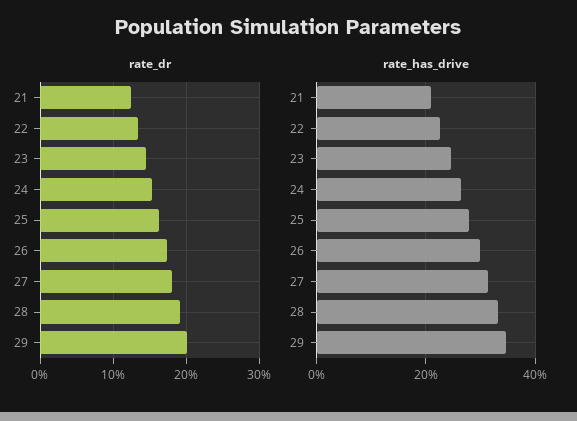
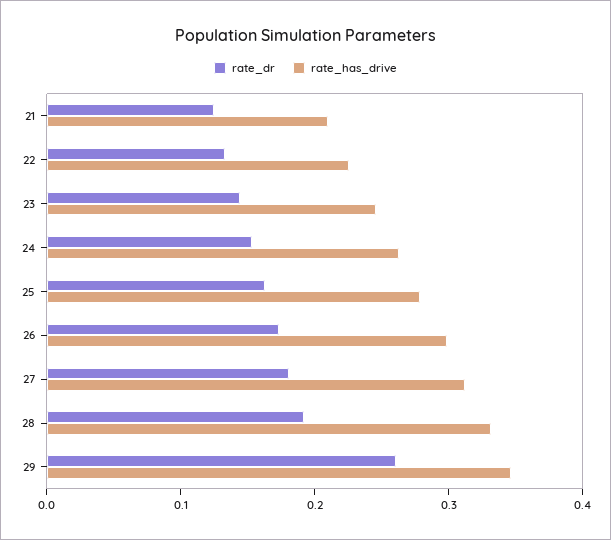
  {
    "rate_dr": {
      "21": 0.12,
      "22": 0.13,
      "23": 0.14,
      "24": 0.15,
      "25": 0.16,
      "26": 0.17,
      "27": 0.18,
      "28": 0.19,
-     "29": 0.2
+     "29": 0.26
    },
    "rate_has_drive": {
      "21": 0.2,
      "22": 0.22,
      "23": 0.24,
      "24": 0.26,
      "25": 0.28,
      "26": 0.3,
      "27": 0.32,
      "28": 0.34,
      "29": 0.34
    }
  }

